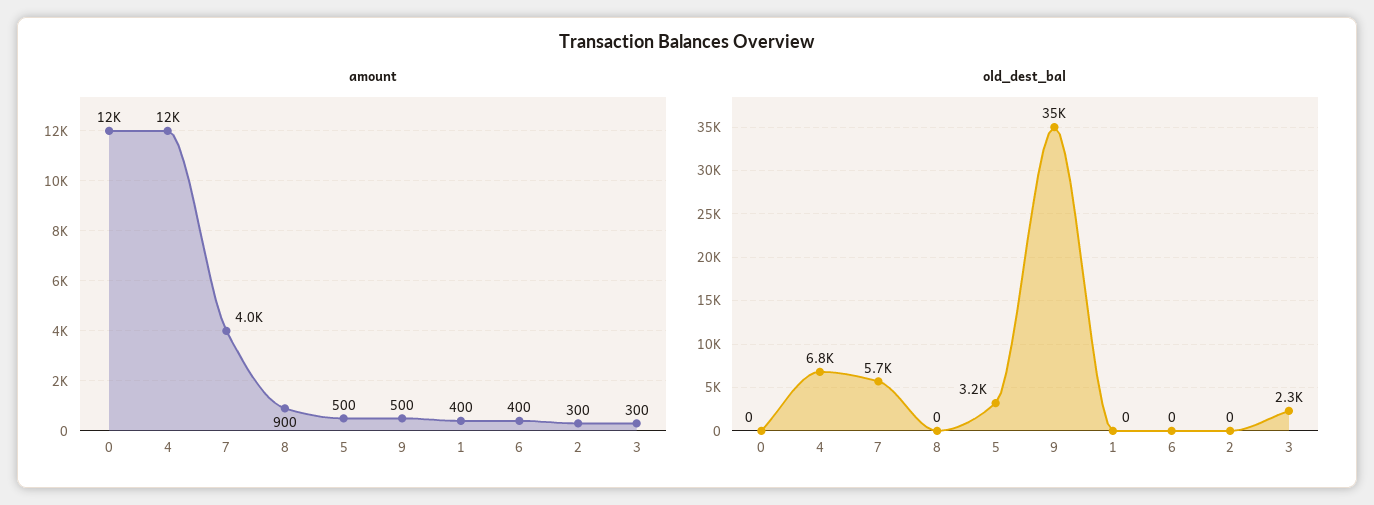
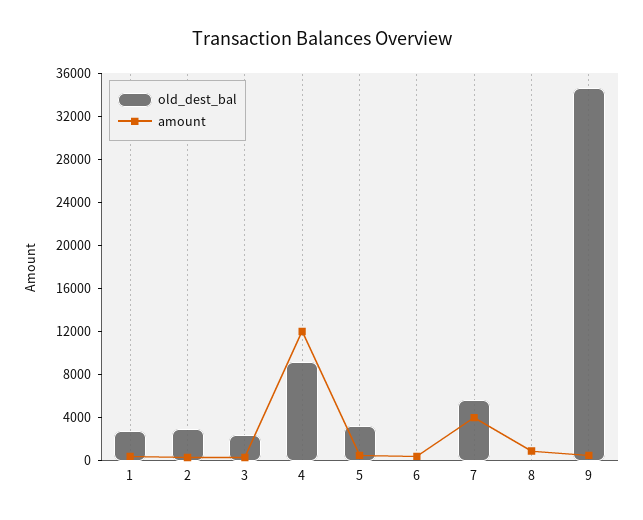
  {
    "amount": {
-     "0": 12000,
      "4": 12000,
      "7": 4000,
      "8": 900,
      "5": 500,
      "9": 500,
      "1": 400,
      "6": 400,
      "2": 300,
      "3": 300
    },
    "old_dest_bal": {
-     "0": 0,
-     "4": 6800,
+     "4": 9000,
      "7": 5700,
      "8": 0,
      "5": 3200,
      "9": 35000,
-     "1": 0,
+     "1": 3000,
      "6": 0,
-     "2": 0,
+     "2": 3000,
      "3": 2300
    }
  }

